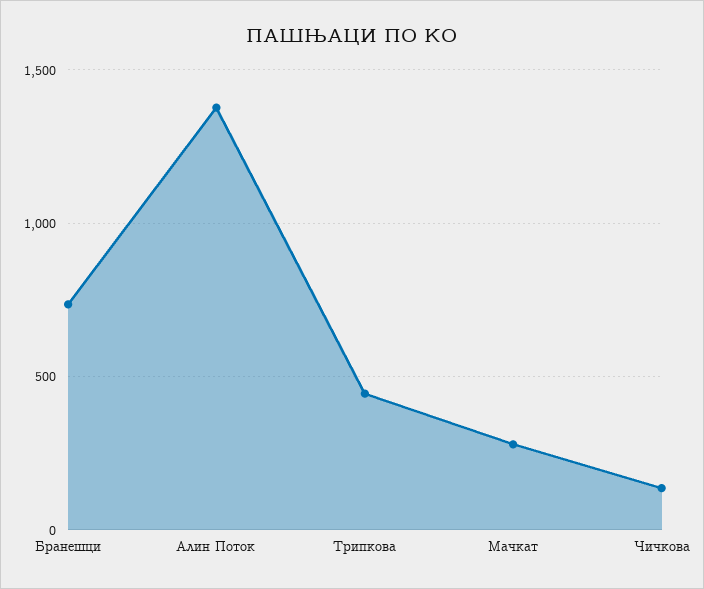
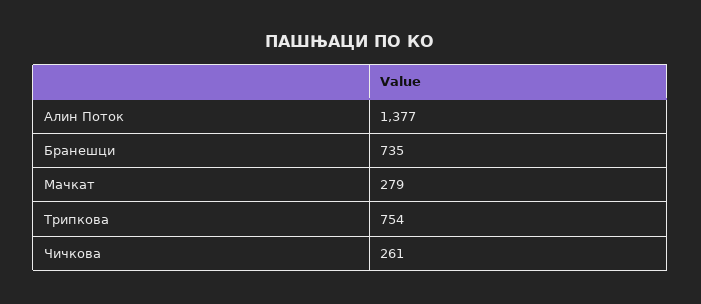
  {
    "Бранешци": 735,
    "Алин Поток": 1377,
-   "Трипкова": 450,
+   "Трипкова": 754,
    "Мачкат": 279,
-   "Чичкова": 150
+   "Чичкова": 261
  }

